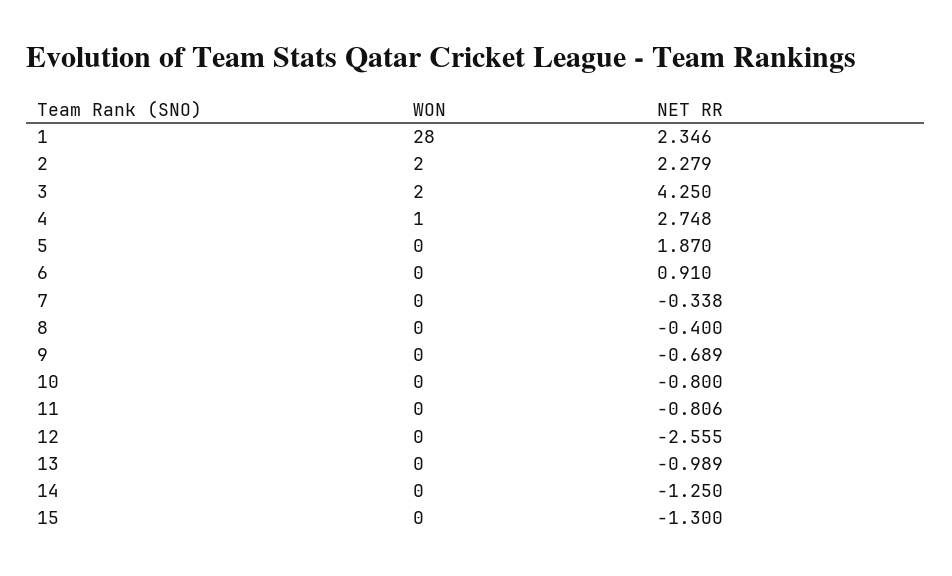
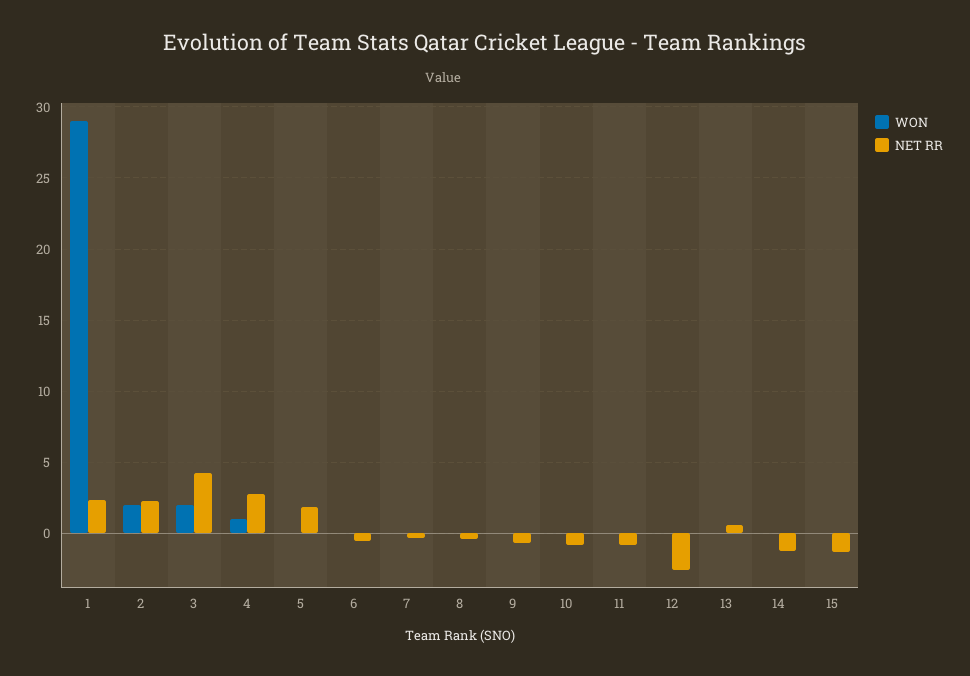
  {
    "WON": {
-     "1": 28,
+     "1": 29,
      "2": 2,
      "3": 2,
      "4": 1,
      "5": 0,
      "6": 0,
      "7": 0,
      "8": 0,
      "9": 0,
      "10": 0,
      "11": 0,
      "12": 0,
      "13": 0,
      "14": 0,
      "15": 0
    },
    "NET RR": {
      "1": 2.346,
      "2": 2.279,
      "3": 4.25,
      "4": 2.748,
      "5": 1.87,
-     "6": 0.91,
+     "6": -0.5,
      "7": -0.338,
      "8": -0.4,
      "9": -0.689,
      "10": -0.8,
      "11": -0.806,
      "12": -2.555,
-     "13": -0.989,
+     "13": 0.5,
      "14": -1.25,
      "15": -1.3
    }
  }

